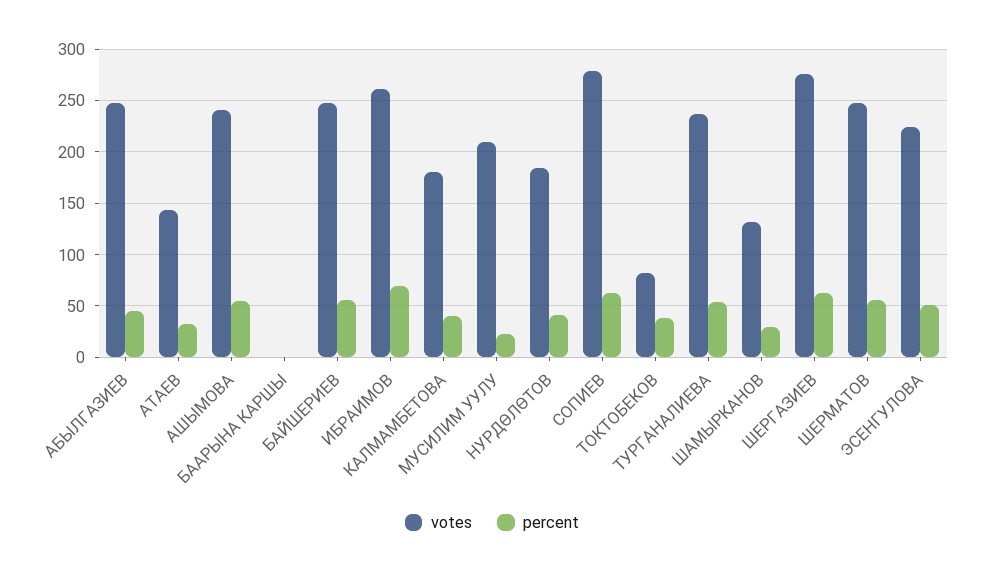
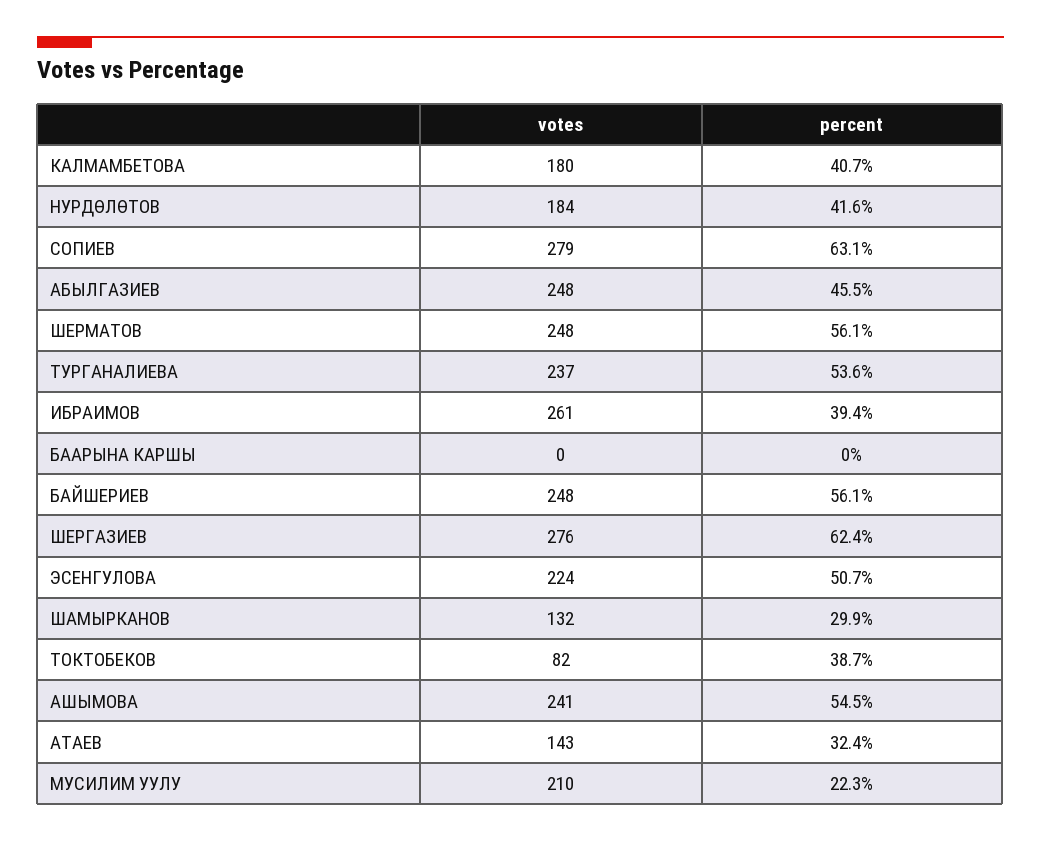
  {
    "votes": {
      "АБЫЛГАЗИЕВ": 248,
      "АТАЕВ": 143,
      "АШЫМОВА": 241,
      "БААРЫНА КАРШЫ": 0,
      "БАЙШЕРИЕВ": 248,
      "ИБРАИМОВ": 261,
      "КАЛМАМБЕТОВА": 180,
      "МУСИЛИМ УУЛУ": 210,
      "НУРДӨЛӨТОВ": 184,
      "СОПИЕВ": 279,
      "ТОКТОБЕКОВ": 82,
      "ТУРГАНАЛИЕВА": 237,
      "ШАМЫРКАНОВ": 132,
      "ШЕРГАЗИЕВ": 276,
      "ШЕРМАТОВ": 248,
      "ЭСЕНГУЛОВА": 224
    },
    "percent": {
      "АБЫЛГАЗИЕВ": 45.5,
      "АТАЕВ": 32.4,
      "АШЫМОВА": 54.5,
      "БААРЫНА КАРШЫ": 0,
      "БАЙШЕРИЕВ": 56.1,
-     "ИБРАИМОВ": 70,
+     "ИБРАИМОВ": 39.4,
      "КАЛМАМБЕТОВА": 40.7,
      "МУСИЛИМ УУЛУ": 22.3,
      "НУРДӨЛӨТОВ": 41.6,
      "СОПИЕВ": 63.1,
      "ТОКТОБЕКОВ": 38.7,
      "ТУРГАНАЛИЕВА": 53.6,
      "ШАМЫРКАНОВ": 29.9,
      "ШЕРГАЗИЕВ": 62.4,
      "ШЕРМАТОВ": 56.1,
      "ЭСЕНГУЛОВА": 50.7
    }
  }

